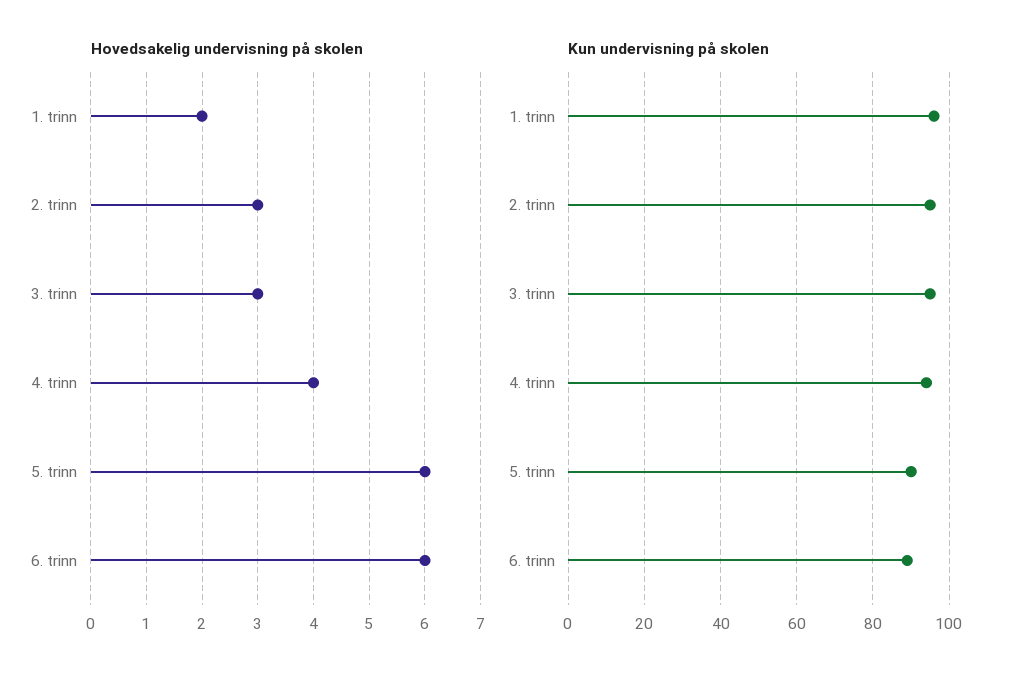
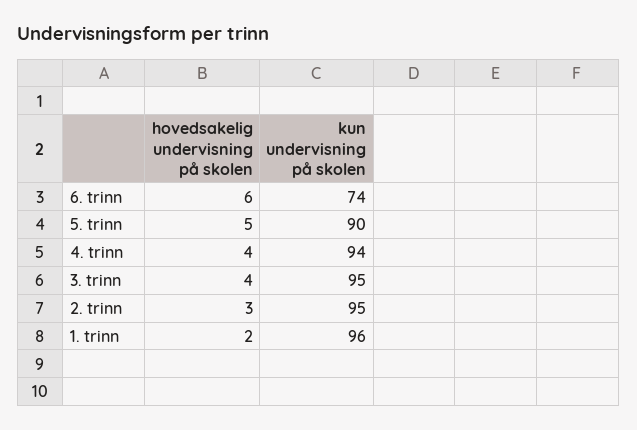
  {
    "Hovedsakelig undervisning på skolen": {
      "1. trinn": 2,
      "2. trinn": 3,
-     "3. trinn": 3,
+     "3. trinn": 4,
      "4. trinn": 4,
-     "5. trinn": 6,
+     "5. trinn": 5,
      "6. trinn": 6
    },
    "Kun undervisning på skolen": {
      "1. trinn": 96,
      "2. trinn": 95,
      "3. trinn": 95,
      "4. trinn": 94,
      "5. trinn": 90,
-     "6. trinn": 90
+     "6. trinn": 74
    }
  }

